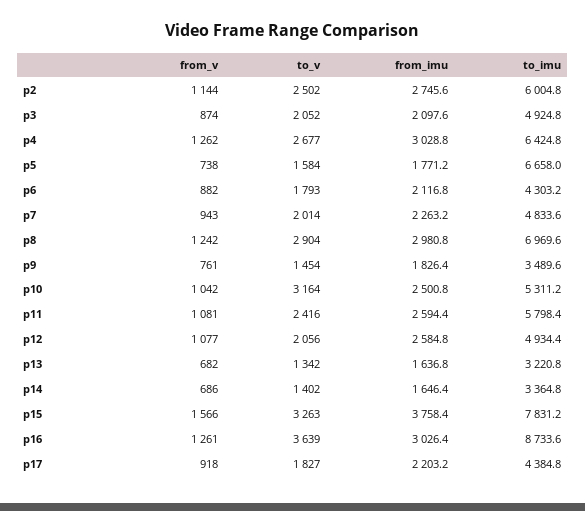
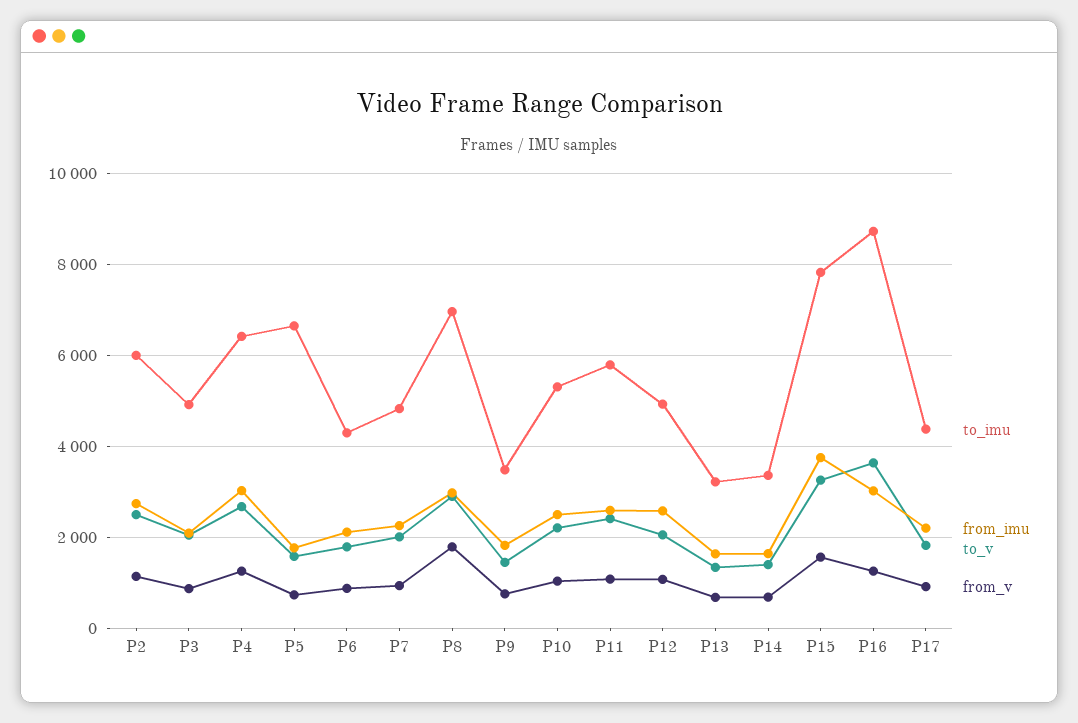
  {
    "from_v": {
      "p2": 1144,
      "p3": 874,
      "p4": 1262,
      "p5": 738,
      "p6": 882,
      "p7": 943,
-     "p8": 1242,
+     "p8": 1800,
      "p9": 761,
      "p10": 1042,
      "p11": 1081,
      "p12": 1077,
      "p13": 682,
      "p14": 686,
      "p15": 1566,
      "p16": 1261,
      "p17": 918
    },
    "to_v": {
      "p2": 2502,
      "p3": 2052,
      "p4": 2677,
      "p5": 1584,
      "p6": 1793,
      "p7": 2014,
      "p8": 2904,
      "p9": 1454,
-     "p10": 3164,
+     "p10": 2200,
      "p11": 2416,
      "p12": 2056,
      "p13": 1342,
      "p14": 1402,
      "p15": 3263,
      "p16": 3639,
      "p17": 1827
    },
    "from_imu": {
      "p2": 2745.6,
      "p3": 2097.6,
      "p4": 3028.8,
      "p5": 1771.2,
      "p6": 2116.8,
      "p7": 2263.2,
      "p8": 2980.8,
      "p9": 1826.4,
      "p10": 2500.8,
      "p11": 2594.4,
      "p12": 2584.8,
      "p13": 1636.8,
      "p14": 1646.4,
      "p15": 3758.4,
      "p16": 3026.4,
      "p17": 2203.2
    },
    "to_imu": {
      "p2": 6004.8,
      "p3": 4924.8,
      "p4": 6424.8,
      "p5": 6658,
      "p6": 4303.2,
      "p7": 4833.6,
      "p8": 6969.6,
      "p9": 3489.6,
      "p10": 5311.2,
      "p11": 5798.4,
      "p12": 4934.4,
      "p13": 3220.8,
      "p14": 3364.8,
      "p15": 7831.2,
      "p16": 8733.6,
      "p17": 4384.8
    }
  }

